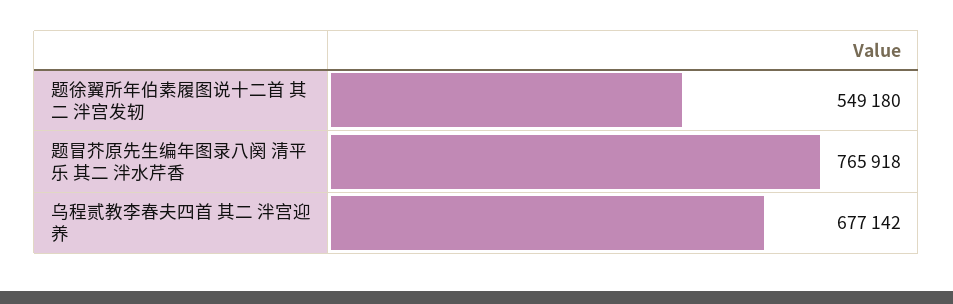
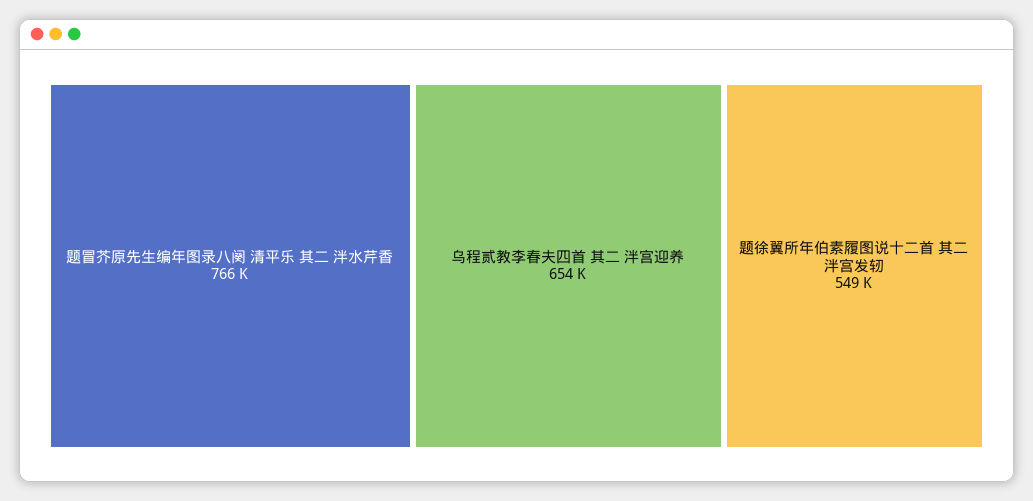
  {
    "题徐翼所年伯素履图说十二首 其二 泮宫发轫": 549180,
    "题冒芥原先生编年图录八阕 清平乐 其二 泮水芹香": 765918,
-   "乌程贰教李春夫四首 其二 泮宫迎养": 677142
+   "乌程贰教李春夫四首 其二 泮宫迎养": 654000
  }

